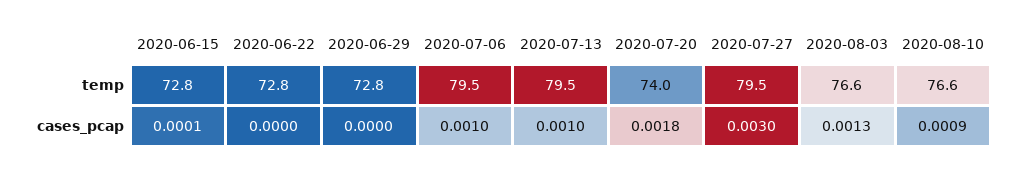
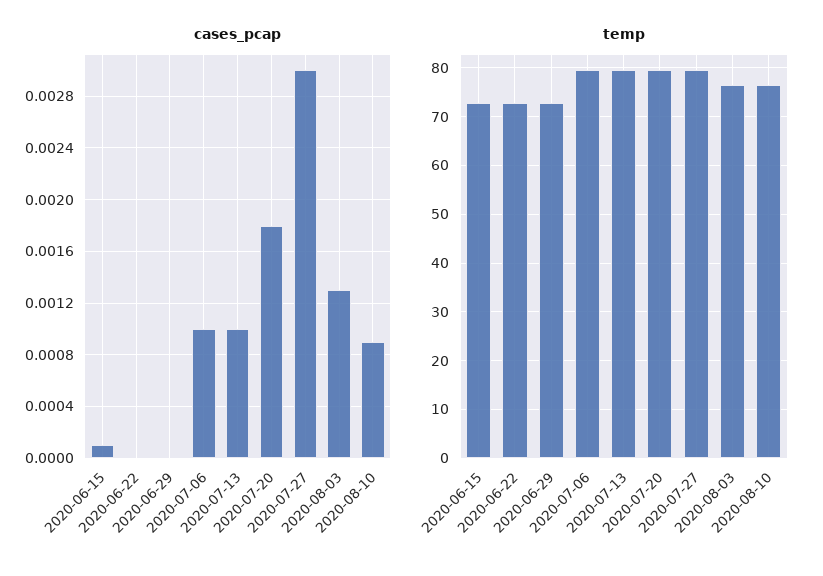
  {
    "temp": {
      "2020-06-15": 72.8,
      "2020-06-22": 72.8,
      "2020-06-29": 72.8,
      "2020-07-06": 79.5,
      "2020-07-13": 79.5,
-     "2020-07-20": 74,
+     "2020-07-20": 80,
      "2020-07-27": 79.5,
      "2020-08-03": 76.6,
      "2020-08-10": 76.6
    },
    "cases_pcap": {
      "2020-06-15": 0.0001,
      "2020-06-22": 0,
      "2020-06-29": 0,
      "2020-07-06": 0.001,
      "2020-07-13": 0.001,
      "2020-07-20": 0.0018,
      "2020-07-27": 0.003,
      "2020-08-03": 0.0013,
      "2020-08-10": 0.0009
    }
  }

